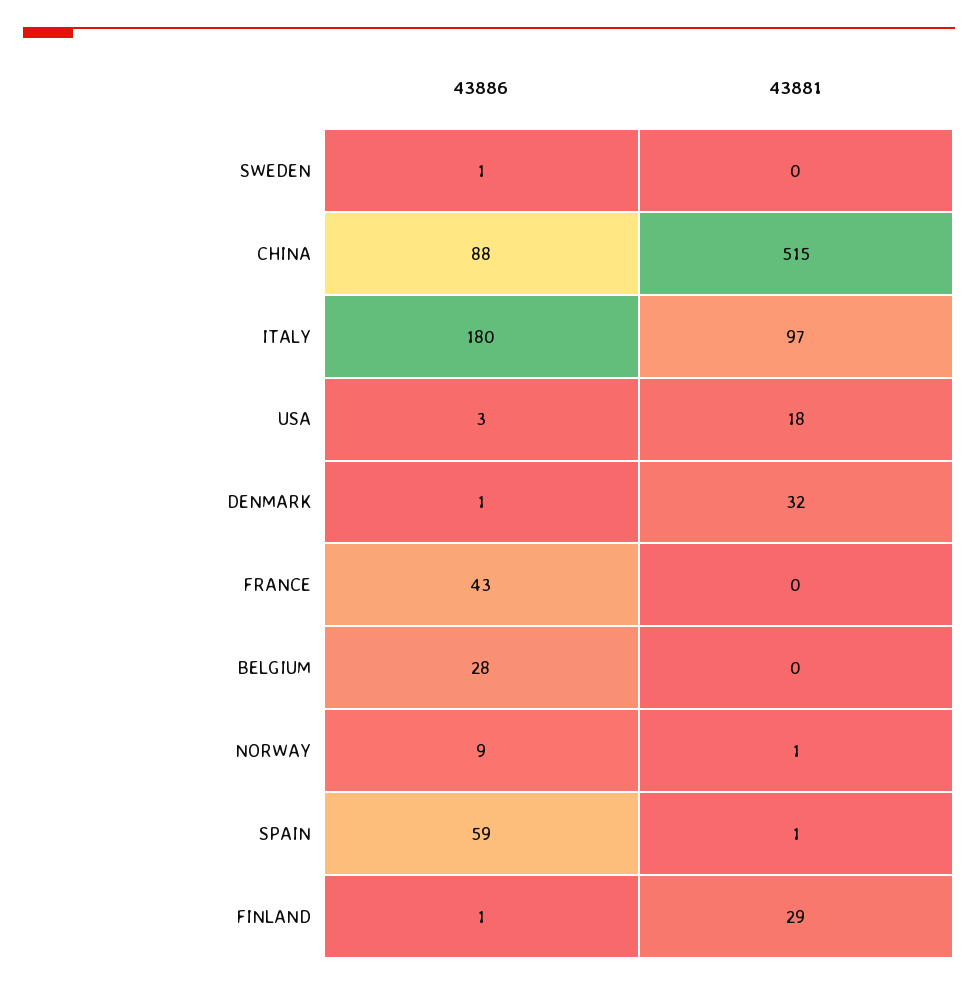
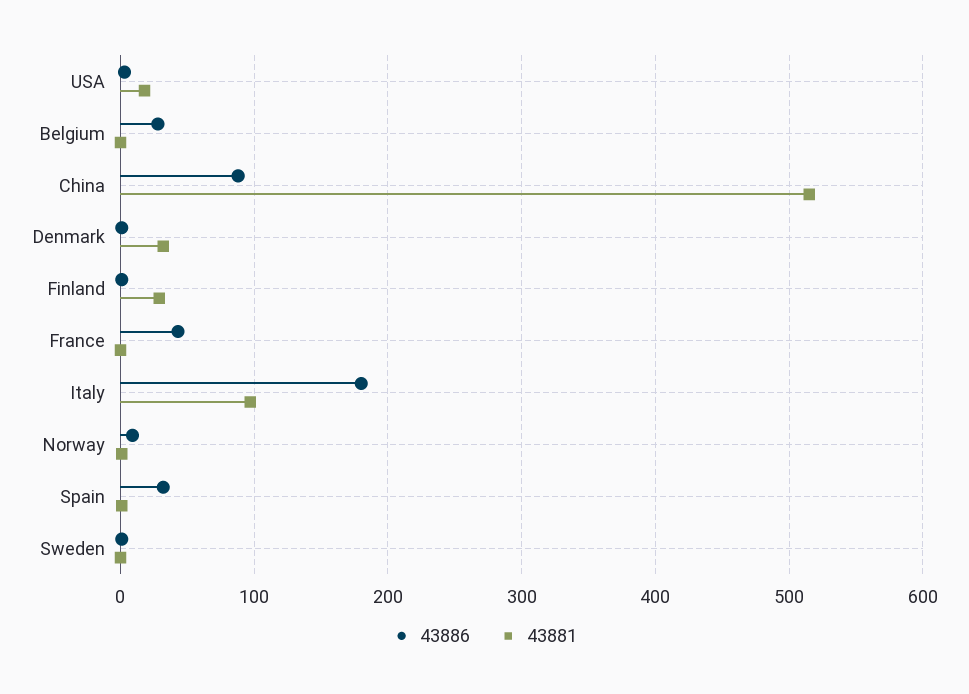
  {
    "43886": {
      "SWEDEN": 1,
      "CHINA": 88,
      "ITALY": 180,
      "USA": 3,
      "DENMARK": 1,
      "FRANCE": 43,
      "BELGIUM": 28,
      "NORWAY": 9,
-     "SPAIN": 59,
+     "SPAIN": 30,
      "FINLAND": 1
    },
    "43881": {
      "SWEDEN": 0,
      "CHINA": 515,
      "ITALY": 97,
      "USA": 18,
      "DENMARK": 32,
      "FRANCE": 0,
      "BELGIUM": 0,
      "NORWAY": 1,
      "SPAIN": 1,
      "FINLAND": 29
    }
  }

